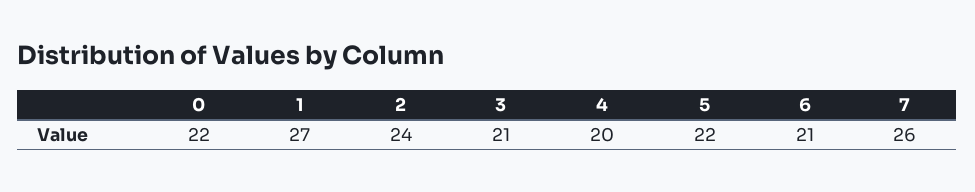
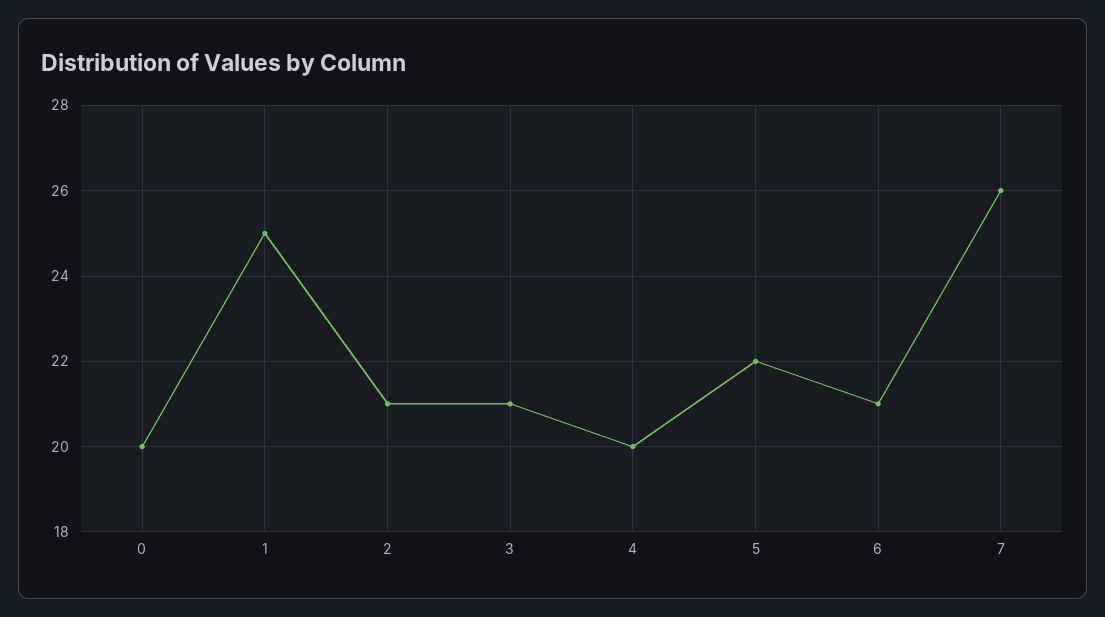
  {
-   "0": 22,
+   "0": 20,
-   "1": 27,
+   "1": 25,
-   "2": 24,
+   "2": 21,
    "3": 21,
    "4": 20,
    "5": 22,
    "6": 21,
    "7": 26
  }

